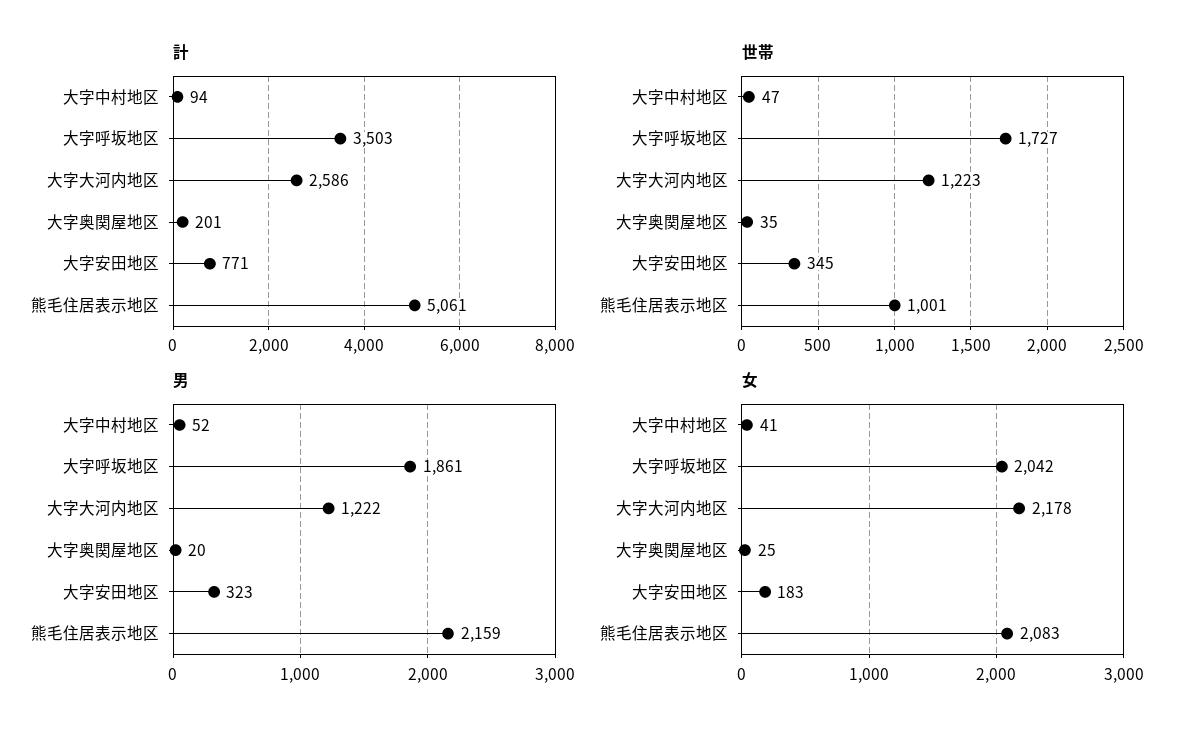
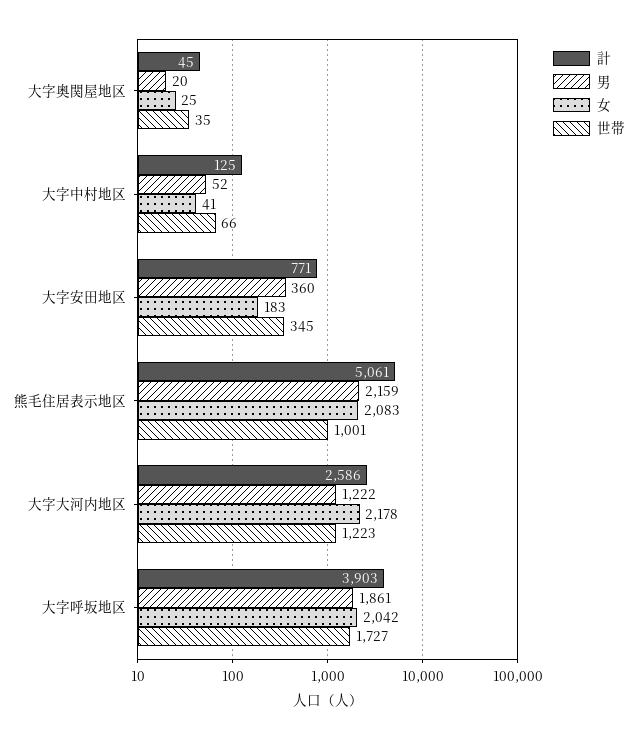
  {
    "計": {
-     "大字中村地区": 94,
+     "大字中村地区": 125,
-     "大字呼坂地区": 3503,
+     "大字呼坂地区": 3903,
      "大字大河内地区": 2586,
-     "大字奥関屋地区": 201,
+     "大字奥関屋地区": 45,
      "大字安田地区": 771,
      "熊毛住居表示地区": 5061
    },
    "世帯": {
-     "大字中村地区": 47,
+     "大字中村地区": 66,
      "大字呼坂地区": 1727,
      "大字大河内地区": 1223,
      "大字奥関屋地区": 35,
      "大字安田地区": 345,
      "熊毛住居表示地区": 1001
    },
    "男": {
      "大字中村地区": 52,
      "大字呼坂地区": 1861,
      "大字大河内地区": 1222,
      "大字奥関屋地区": 20,
-     "大字安田地区": 323,
+     "大字安田地区": 360,
      "熊毛住居表示地区": 2159
    },
    "女": {
      "大字中村地区": 41,
      "大字呼坂地区": 2042,
      "大字大河内地区": 2178,
      "大字奥関屋地区": 25,
      "大字安田地区": 183,
      "熊毛住居表示地区": 2083
    }
  }

